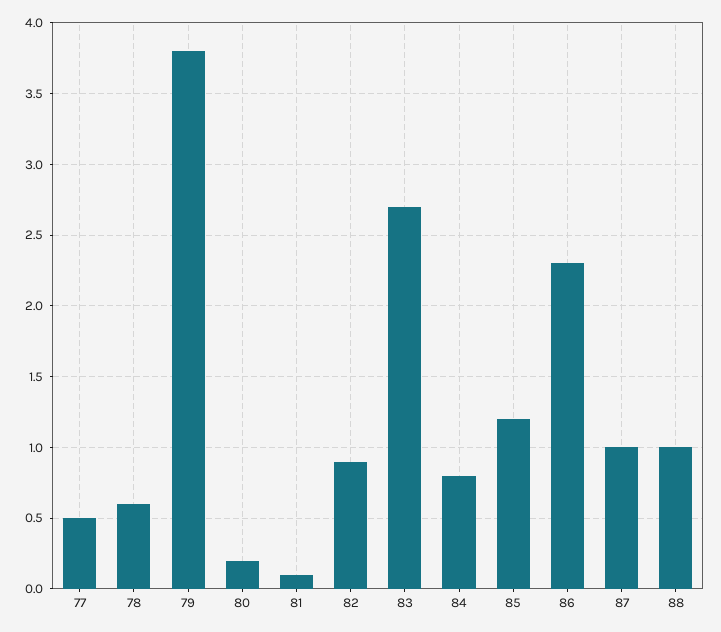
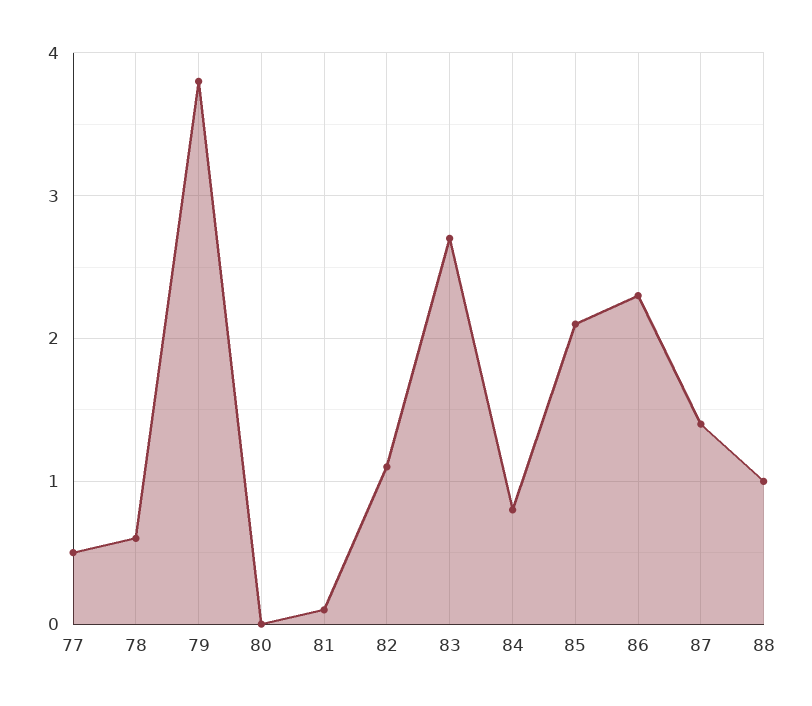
  {
    "77": 0.5,
    "78": 0.6,
    "79": 3.8,
-   "80": 0.2,
+   "80": 0,
    "81": 0.1,
-   "82": 0.9,
+   "82": 1.1,
    "83": 2.7,
    "84": 0.8,
-   "85": 1.2,
+   "85": 2.1,
    "86": 2.3,
-   "87": 1,
+   "87": 1.4,
    "88": 1
  }

